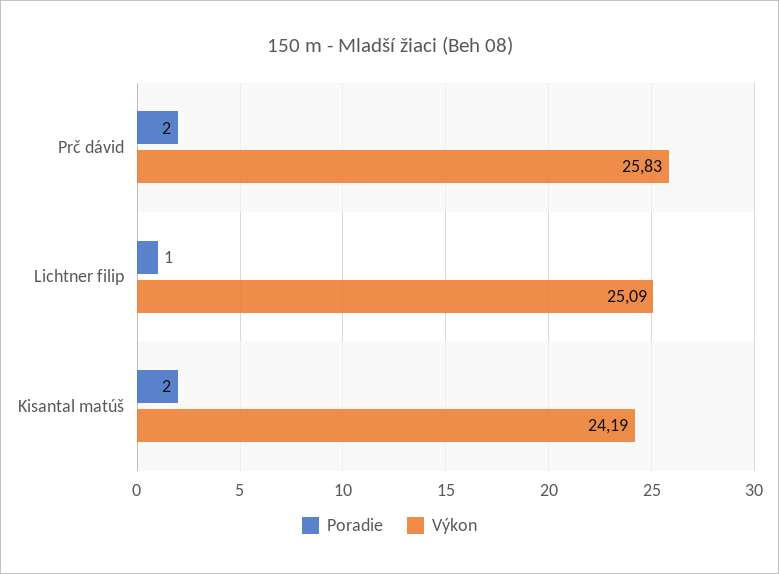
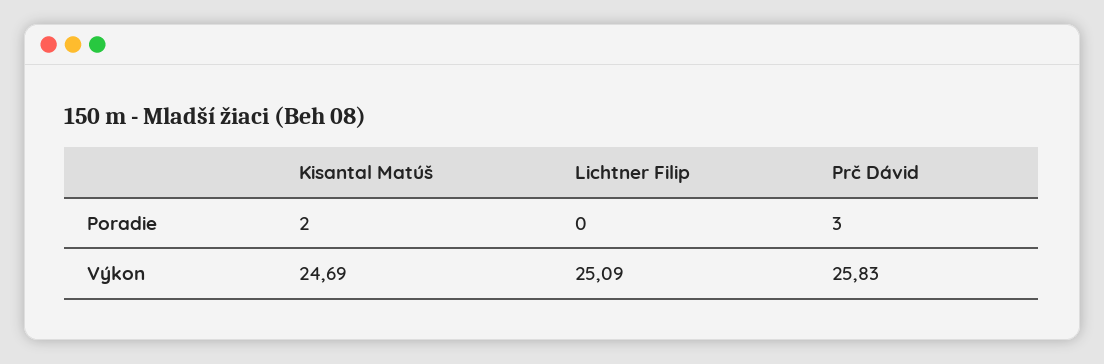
  {
    "Poradie": {
-     "Prč dávid": 2,
+     "Prč dávid": 3,
-     "Lichtner filip": 1,
+     "Lichtner filip": 0,
      "Kisantal matúš": 2
    },
    "Výkon": {
      "Prč dávid": 25.83,
      "Lichtner filip": 25.09,
-     "Kisantal matúš": 24.19
+     "Kisantal matúš": 24.69
    }
  }

